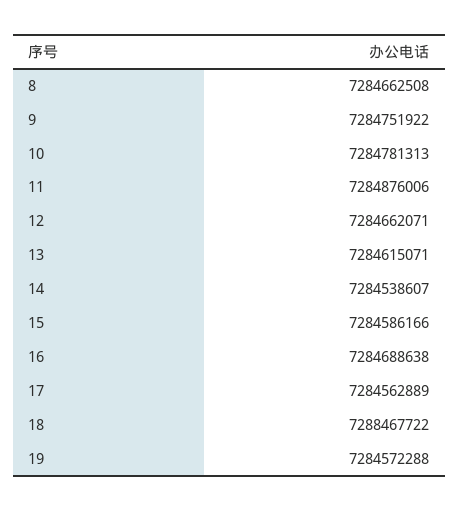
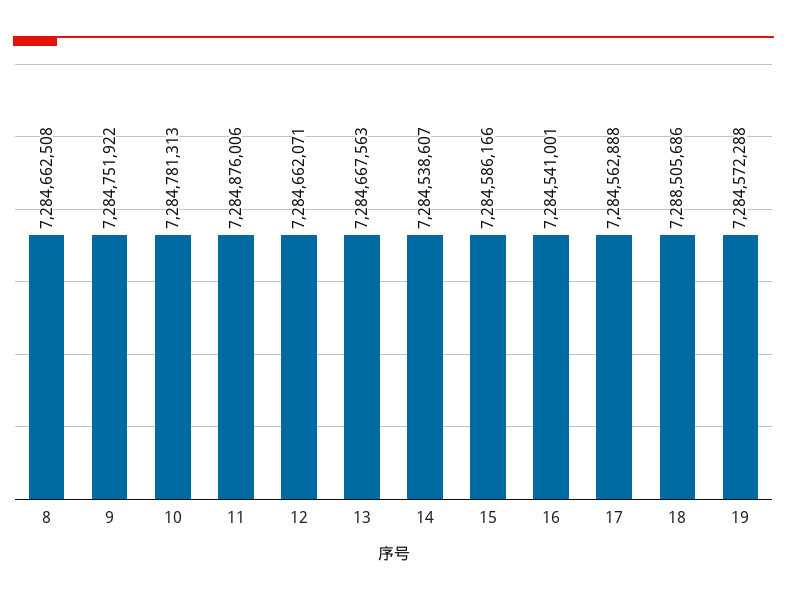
  {
    "8": 7284662508,
    "9": 7284751922,
    "10": 7284781313,
    "11": 7284876006,
    "12": 7284662071,
-   "13": 7284615071,
+   "13": 7284667563,
    "14": 7284538607,
    "15": 7284586166,
-   "16": 7284688638,
+   "16": 7284541001,
-   "17": 7284562889,
+   "17": 7284562888,
-   "18": 7288467722,
+   "18": 7288505686,
    "19": 7284572288
  }

